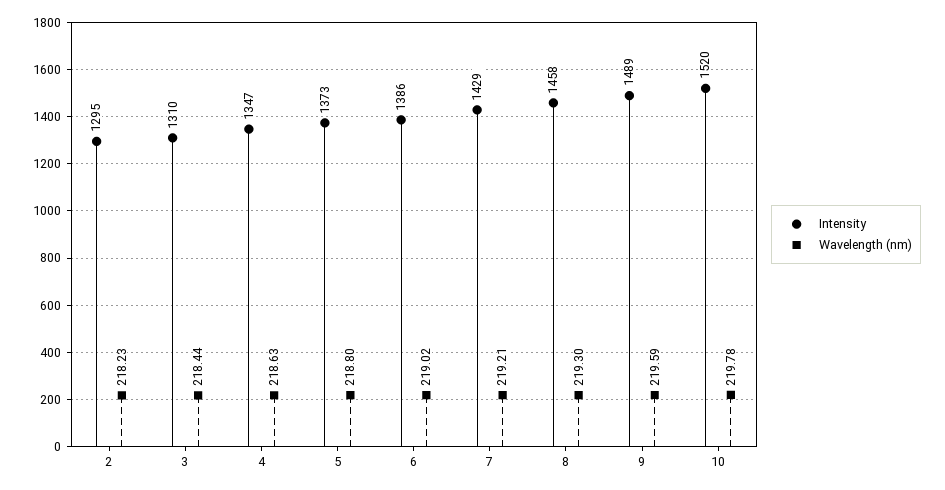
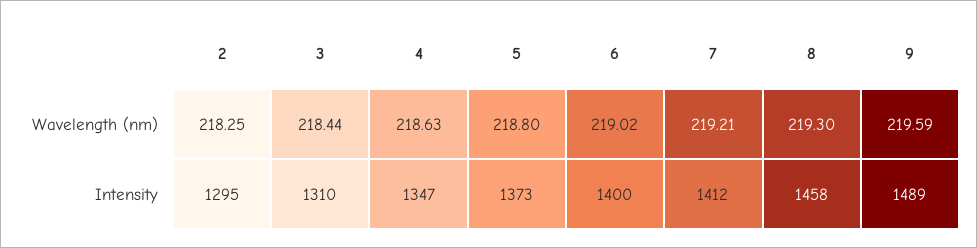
  {
    "Intensity": {
      "2": 1295,
      "3": 1310,
      "4": 1347,
      "5": 1373,
-     "6": 1386,
+     "6": 1400,
-     "7": 1429,
+     "7": 1412,
      "8": 1458,
-     "9": 1489,
+     "9": 1489
-     "10": 1520
    },
    "Wavelength (nm)": {
-     "2": 218.23,
+     "2": 218.25,
      "3": 218.44,
      "4": 218.63,
      "5": 218.8,
      "6": 219.02,
      "7": 219.21,
      "8": 219.3,
-     "9": 219.59,
+     "9": 219.59
-     "10": 219.78
    }
  }

